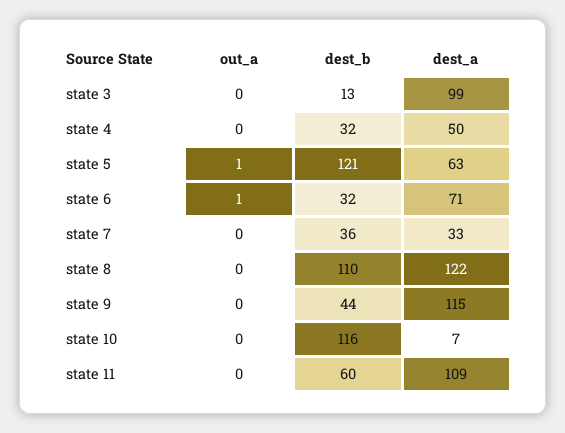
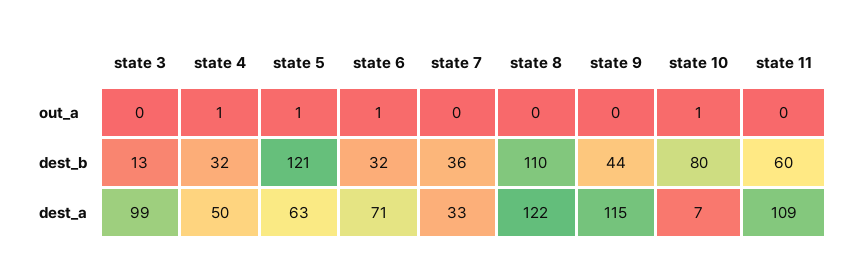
  {
    "out_a": {
      "state 3": 0,
-     "state 4": 0,
+     "state 4": 1,
      "state 5": 1,
      "state 6": 1,
      "state 7": 0,
      "state 8": 0,
      "state 9": 0,
-     "state 10": 0,
+     "state 10": 1,
      "state 11": 0
    },
    "dest_b": {
      "state 3": 13,
      "state 4": 32,
      "state 5": 121,
      "state 6": 32,
      "state 7": 36,
      "state 8": 110,
      "state 9": 44,
-     "state 10": 116,
+     "state 10": 80,
      "state 11": 60
    },
    "dest_a": {
      "state 3": 99,
      "state 4": 50,
      "state 5": 63,
      "state 6": 71,
      "state 7": 33,
      "state 8": 122,
      "state 9": 115,
      "state 10": 7,
      "state 11": 109
    }
  }

